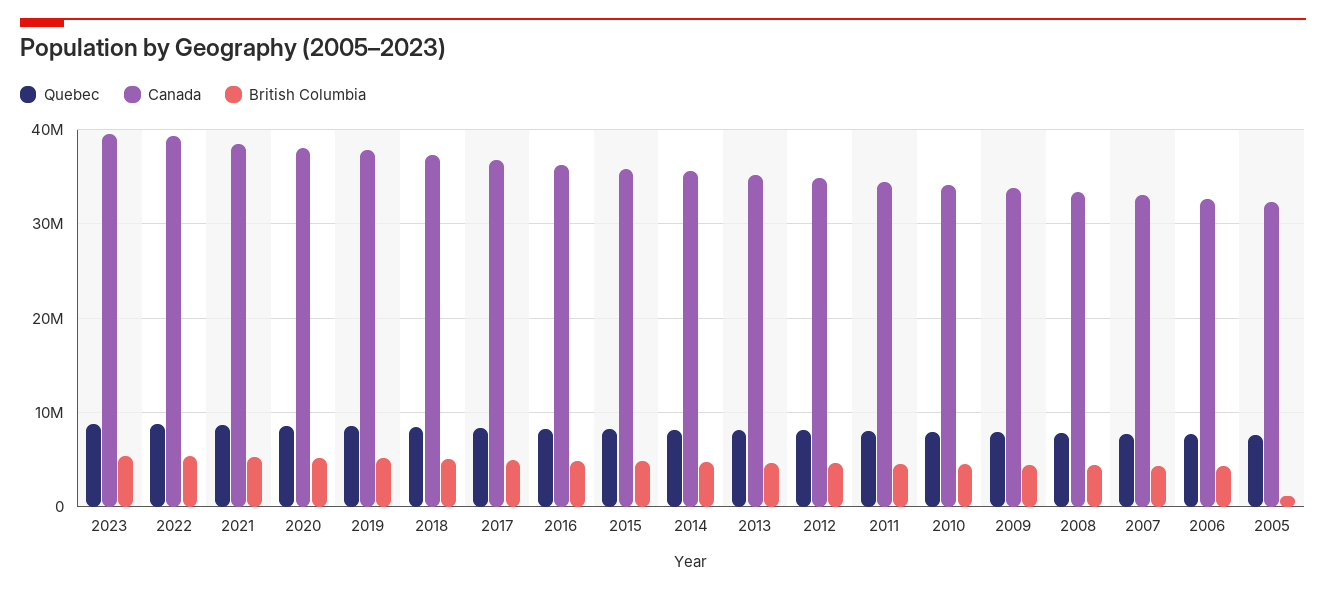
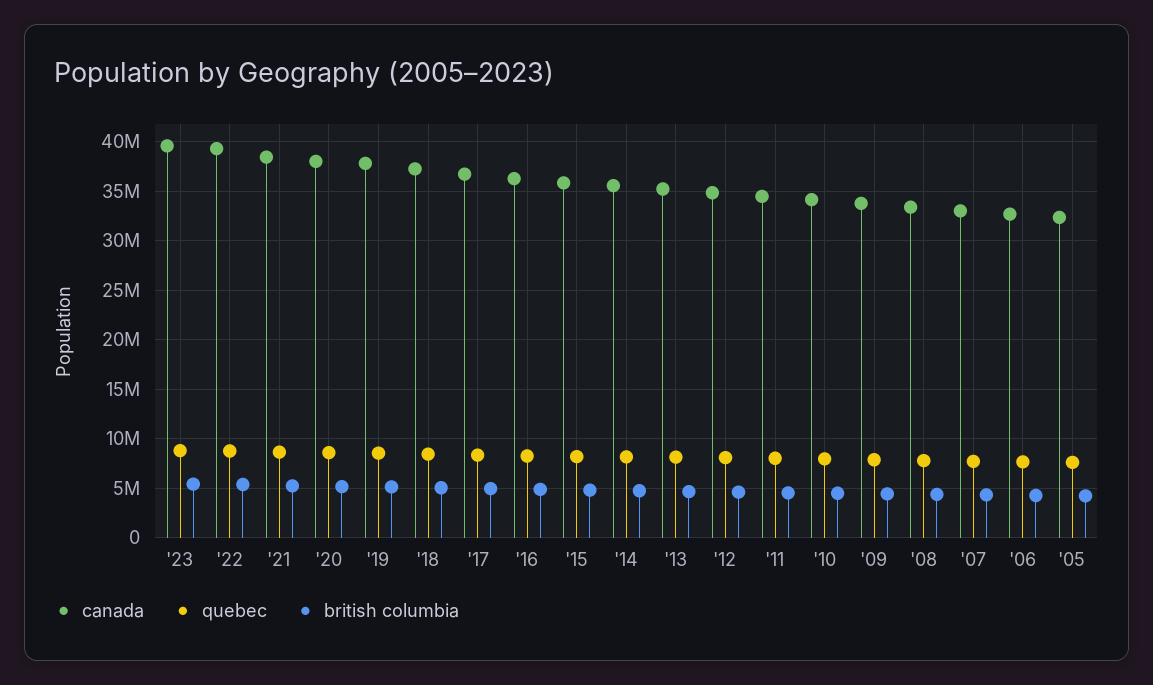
  {
    "Quebec": {
      "2023": 9000000,
      "2022": 9000000,
      "2021": 9000000,
      "2020": 9000000,
      "2019": 9000000,
      "2018": 8000000,
      "2017": 8000000,
      "2016": 8000000,
      "2015": 8000000,
      "2014": 8000000,
      "2013": 8000000,
      "2012": 8000000,
      "2011": 8000000,
      "2010": 8000000,
      "2009": 8000000,
      "2008": 8000000,
      "2007": 8000000,
      "2006": 8000000,
      "2005": 8000000
    },
    "Canada": {
      "2023": 40000000,
      "2022": 39000000,
      "2021": 38000000,
      "2020": 38000000,
      "2019": 38000000,
      "2018": 37000000,
      "2017": 37000000,
      "2016": 36000000,
      "2015": 36000000,
      "2014": 36000000,
      "2013": 35000000,
      "2012": 35000000,
      "2011": 34000000,
      "2010": 34000000,
      "2009": 34000000,
      "2008": 33000000,
      "2007": 33000000,
      "2006": 33000000,
      "2005": 32000000
    },
    "British Columbia": {
      "2023": 5000000,
      "2022": 5000000,
      "2021": 5000000,
      "2020": 5000000,
      "2019": 5000000,
      "2018": 5000000,
      "2017": 5000000,
      "2016": 5000000,
      "2015": 5000000,
      "2014": 5000000,
      "2013": 5000000,
      "2012": 5000000,
      "2011": 5000000,
      "2010": 4000000,
      "2009": 4000000,
      "2008": 4000000,
      "2007": 4000000,
      "2006": 4000000,
-     "2005": 1000000
+     "2005": 4000000
    }
  }

